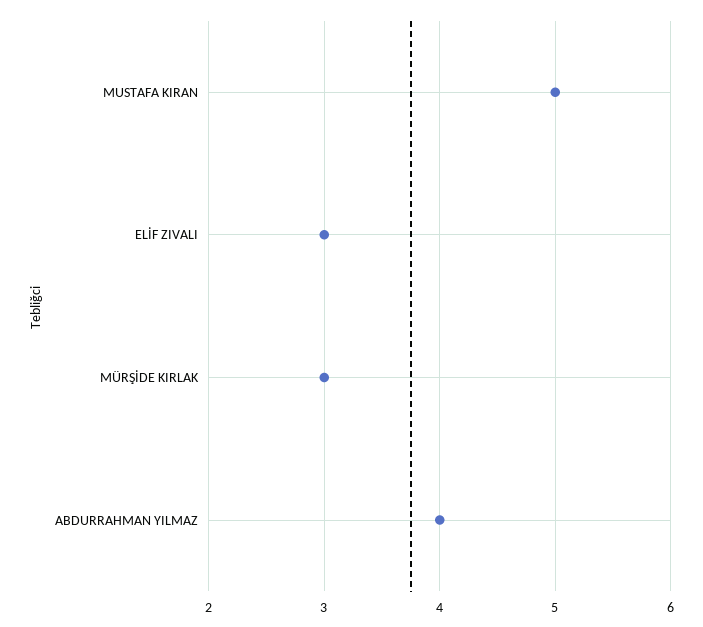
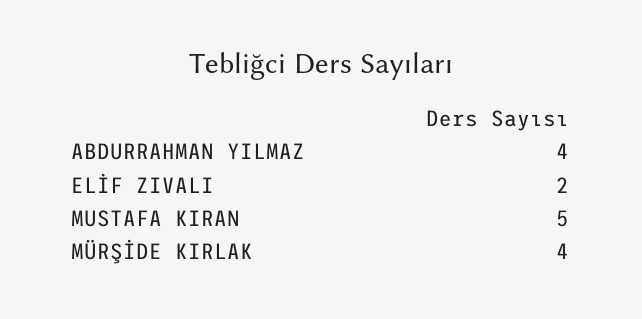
  {
    "MUSTAFA KIRAN": 5,
-   "ELİF ZIVALI": 3,
+   "ELİF ZIVALI": 2,
-   "MÜRŞİDE KIRLAK": 3,
+   "MÜRŞİDE KIRLAK": 4,
    "ABDURRAHMAN YILMAZ": 4
  }

